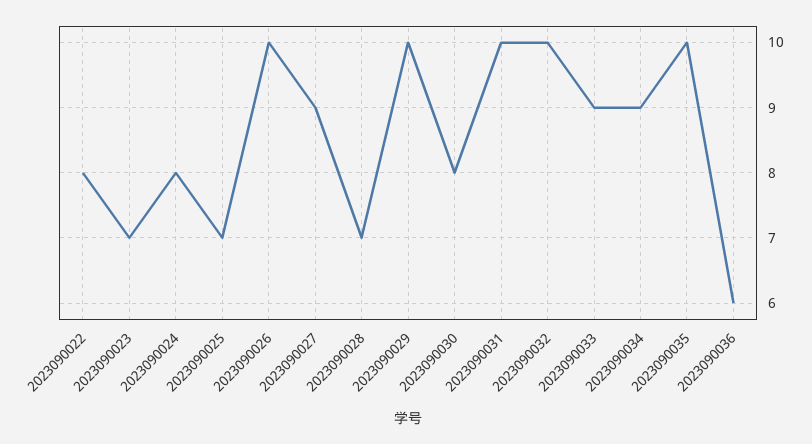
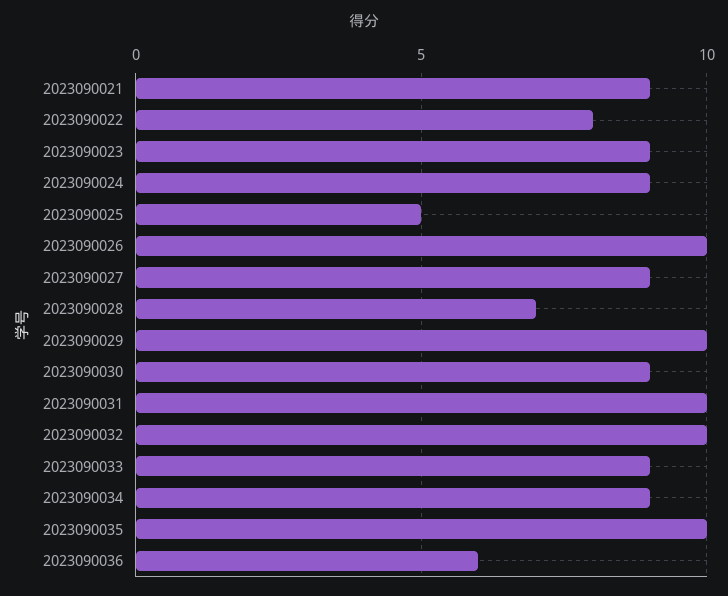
  {
    "2023090022": 8,
-   "2023090023": 7,
+   "2023090023": 9,
-   "2023090024": 8,
+   "2023090024": 9,
-   "2023090025": 7,
+   "2023090025": 5,
    "2023090026": 10,
    "2023090027": 9,
    "2023090028": 7,
    "2023090029": 10,
-   "2023090030": 8,
+   "2023090030": 9,
    "2023090031": 10,
    "2023090032": 10,
    "2023090033": 9,
    "2023090034": 9,
    "2023090035": 10,
-   "2023090036": 6
+   "2023090036": 6,
+   "2023090021": 9
  }

